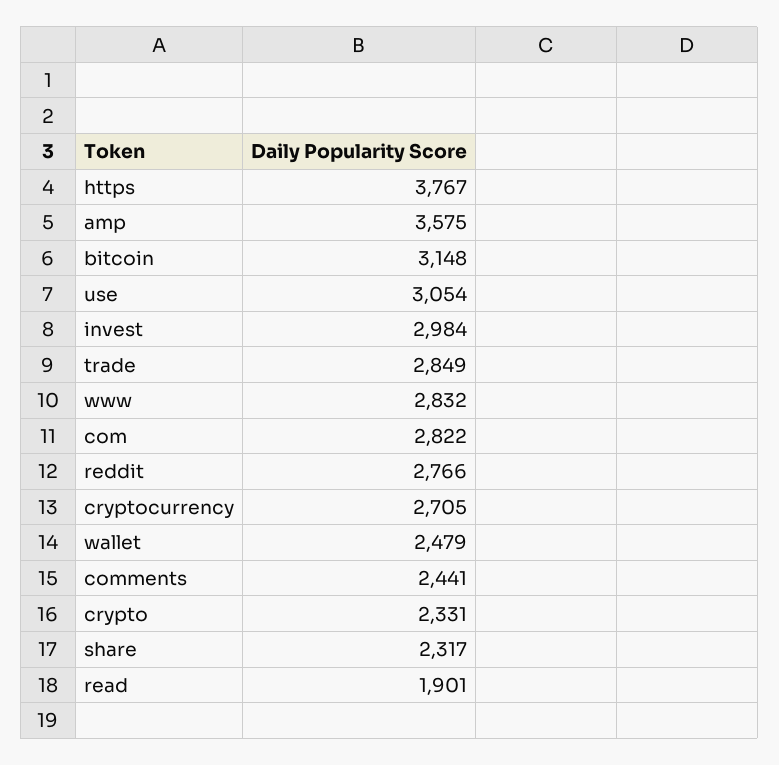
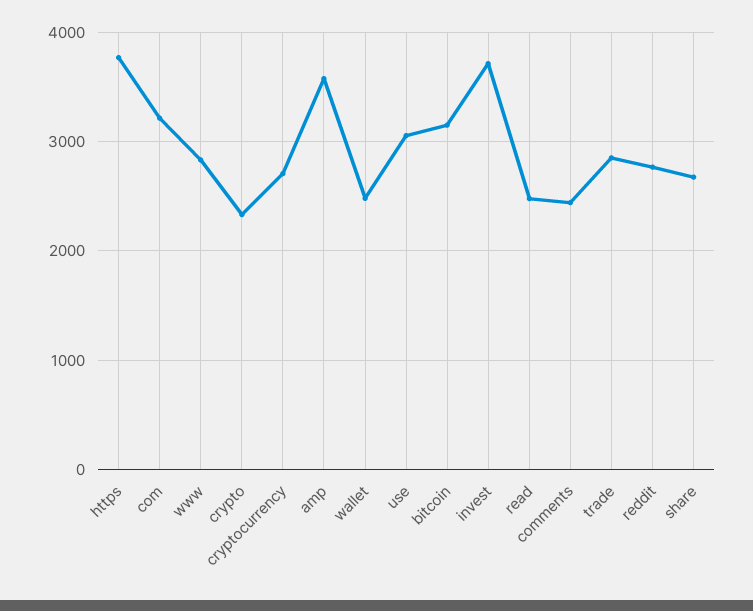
  {
    "https": 3767,
    "amp": 3575,
    "bitcoin": 3148,
    "use": 3054,
-   "invest": 2984,
+   "invest": 3700,
    "trade": 2849,
    "www": 2832,
-   "com": 2822,
+   "com": 3200,
    "reddit": 2766,
    "cryptocurrency": 2705,
    "wallet": 2479,
    "comments": 2441,
    "crypto": 2331,
-   "share": 2317,
+   "share": 2700,
-   "read": 1901
+   "read": 2500
  }

